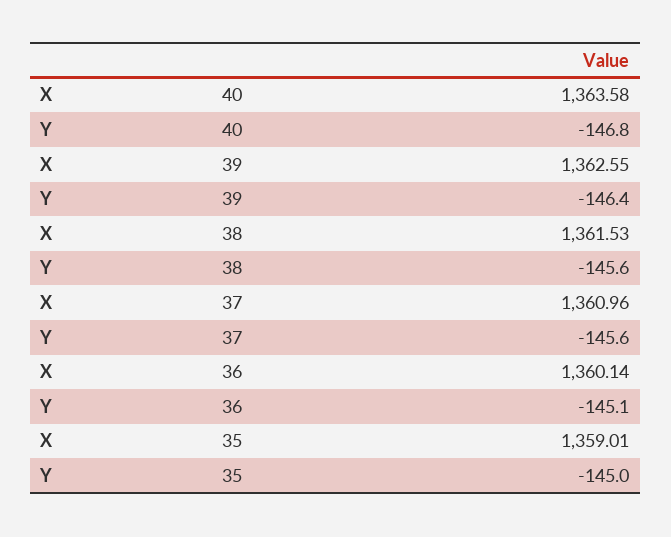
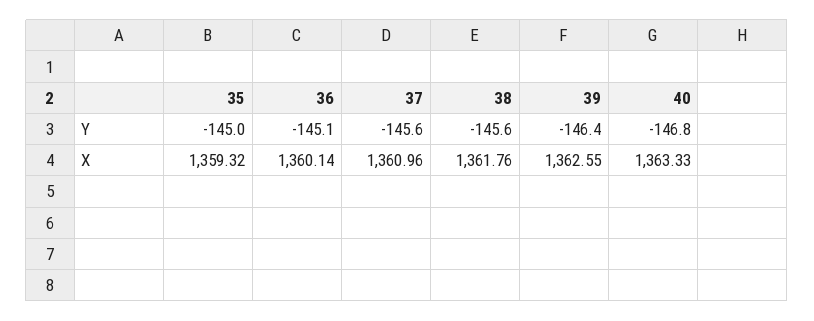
  {
    "X": {
-     "40": 1363.58,
+     "40": 1363.33,
      "39": 1362.55,
-     "38": 1361.53,
+     "38": 1361.76,
      "37": 1360.96,
      "36": 1360.14,
-     "35": 1359.01
+     "35": 1359.32
    },
    "Y": {
      "40": -146.8,
      "39": -146.4,
      "38": -145.6,
      "37": -145.6,
      "36": -145.1,
      "35": -145
    }
  }

